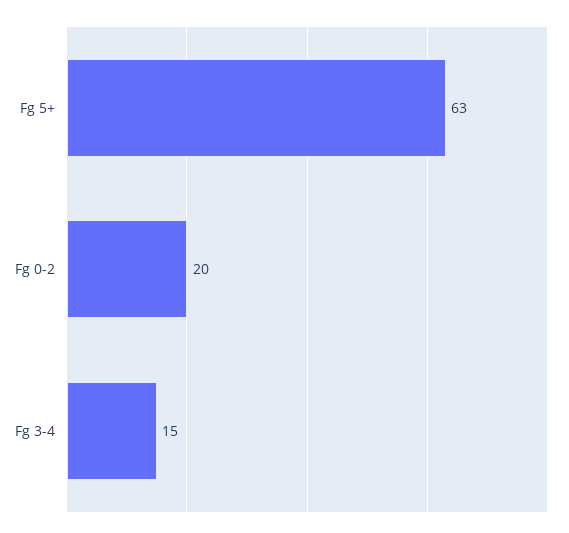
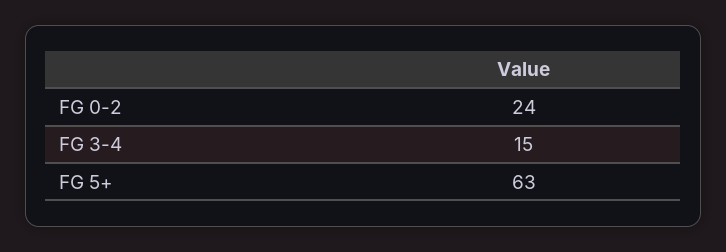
  {
    "Fg 5+": 63,
-   "Fg 0-2": 20,
+   "Fg 0-2": 24,
    "Fg 3-4": 15
  }

